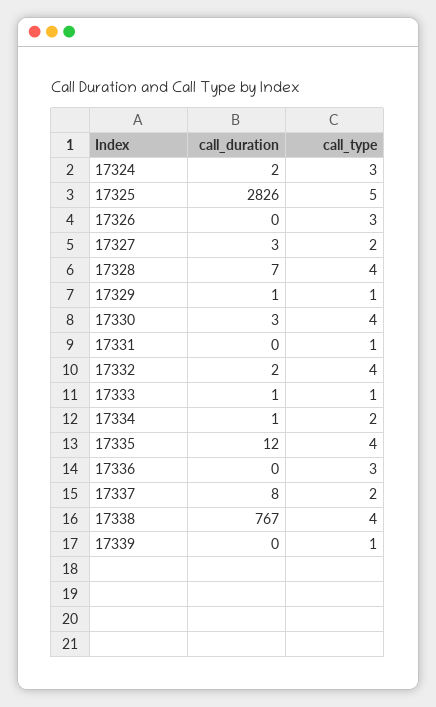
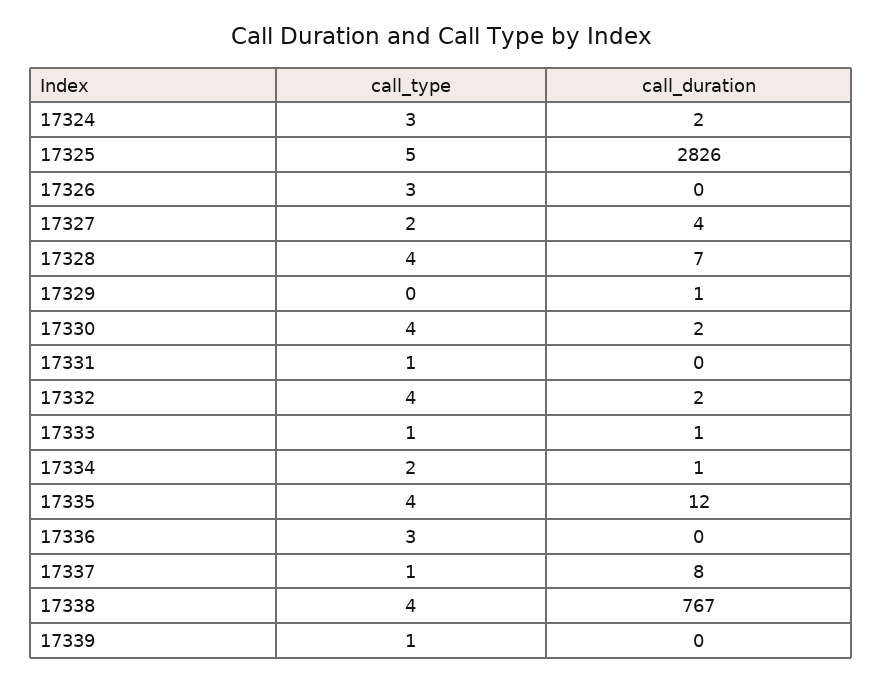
  {
    "call_duration": {
      "17324": 2,
      "17325": 2826,
      "17326": 0,
-     "17327": 3,
+     "17327": 4,
      "17328": 7,
      "17329": 1,
-     "17330": 3,
+     "17330": 2,
      "17331": 0,
      "17332": 2,
      "17333": 1,
      "17334": 1,
      "17335": 12,
      "17336": 0,
      "17337": 8,
      "17338": 767,
      "17339": 0
    },
    "call_type": {
      "17324": 3,
      "17325": 5,
      "17326": 3,
      "17327": 2,
      "17328": 4,
-     "17329": 1,
+     "17329": 0,
      "17330": 4,
      "17331": 1,
      "17332": 4,
      "17333": 1,
      "17334": 2,
      "17335": 4,
      "17336": 3,
-     "17337": 2,
+     "17337": 1,
      "17338": 4,
      "17339": 1
    }
  }

